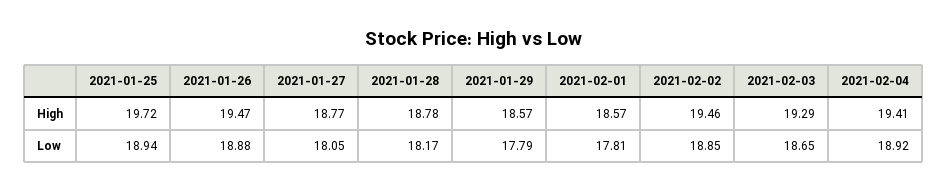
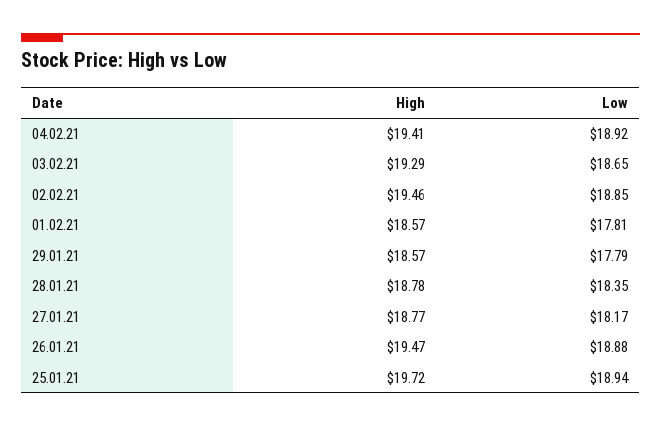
  {
    "2021-01-25": {
      "High": 19.72,
      "Low": 18.94
    },
    "2021-01-26": {
      "High": 19.47,
      "Low": 18.88
    },
    "2021-01-27": {
      "High": 18.77,
-     "Low": 18.05
+     "Low": 18.17
    },
    "2021-01-28": {
      "High": 18.78,
-     "Low": 18.17
+     "Low": 18.35
    },
    "2021-01-29": {
      "High": 18.57,
      "Low": 17.79
    },
    "2021-02-01": {
      "High": 18.57,
      "Low": 17.81
    },
    "2021-02-02": {
      "High": 19.46,
      "Low": 18.85
    },
    "2021-02-03": {
      "High": 19.29,
      "Low": 18.65
    },
    "2021-02-04": {
      "High": 19.41,
      "Low": 18.92
    }
  }

